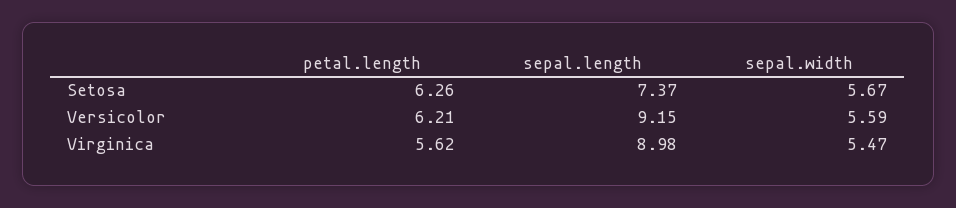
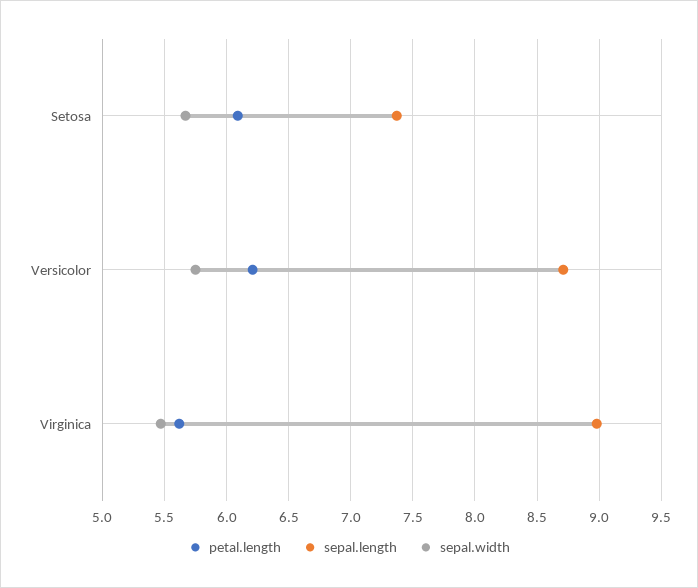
  {
    "petal.length": {
-     "Setosa": 6.26,
+     "Setosa": 6.1,
      "Versicolor": 6.21,
      "Virginica": 5.62
    },
    "sepal.length": {
      "Setosa": 7.37,
-     "Versicolor": 9.15,
+     "Versicolor": 8.7,
      "Virginica": 8.98
    },
    "sepal.width": {
      "Setosa": 5.67,
-     "Versicolor": 5.59,
+     "Versicolor": 5.75,
      "Virginica": 5.47
    }
  }

